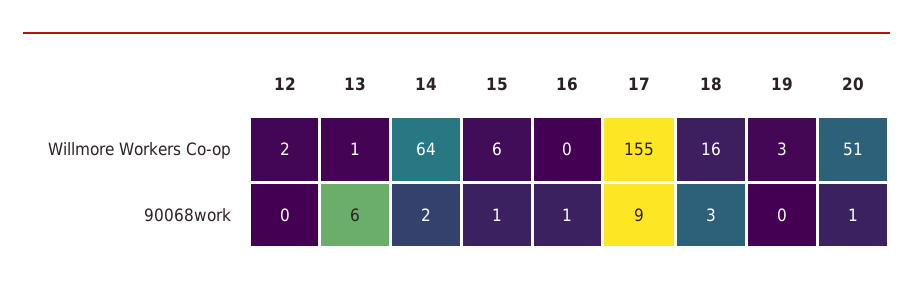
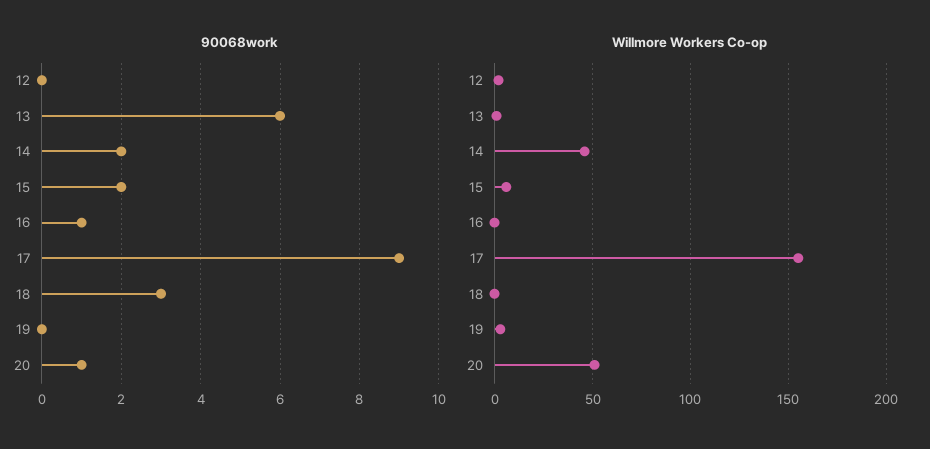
  {
    "Willmore Workers Co-op": {
      "12": 2,
      "13": 1,
-     "14": 64,
+     "14": 45,
      "15": 6,
      "16": 0,
      "17": 155,
-     "18": 16,
+     "18": 0,
      "19": 3,
      "20": 51
    },
    "90068work": {
      "12": 0,
      "13": 6,
      "14": 2,
-     "15": 1,
+     "15": 2,
      "16": 1,
      "17": 9,
      "18": 3,
      "19": 0,
      "20": 1
    }
  }

